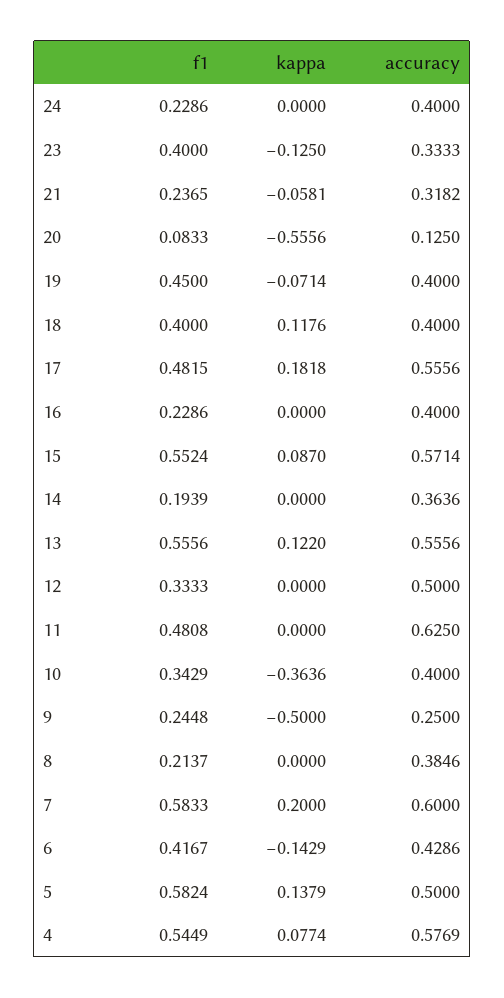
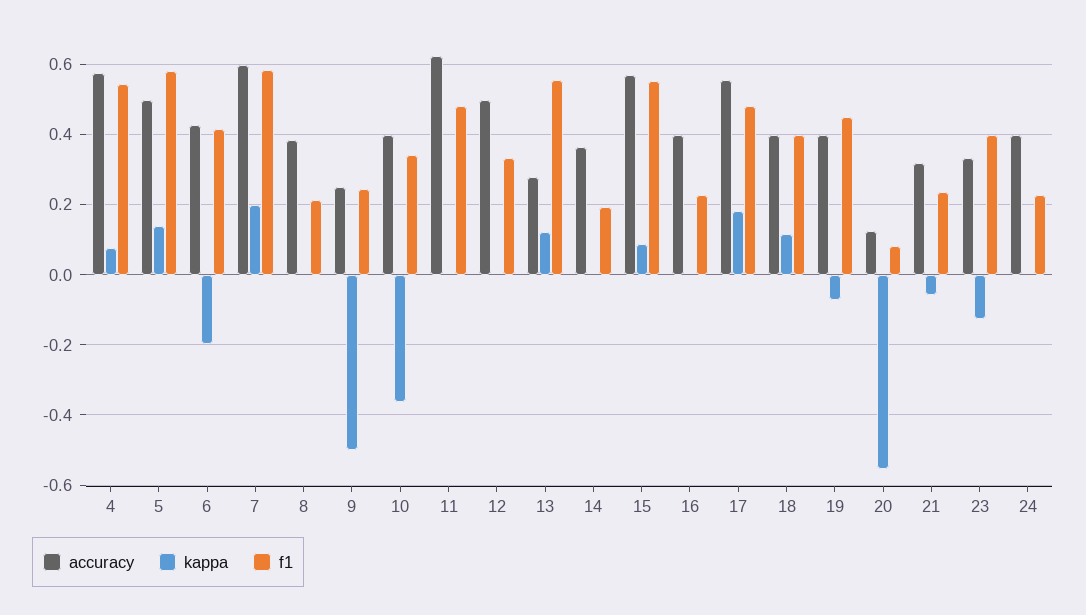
  {
    "f1": {
      "24": 0.2286,
      "23": 0.4,
      "21": 0.2365,
      "20": 0.0833,
      "19": 0.45,
      "18": 0.4,
      "17": 0.4815,
      "16": 0.2286,
      "15": 0.5524,
      "14": 0.1939,
      "13": 0.5556,
      "12": 0.3333,
      "11": 0.4808,
      "10": 0.3429,
      "9": 0.2448,
      "8": 0.2137,
      "7": 0.5833,
      "6": 0.4167,
      "5": 0.5824,
      "4": 0.5449
    },
    "kappa": {
      "24": 0,
      "23": -0.125,
      "21": -0.0581,
      "20": -0.5556,
      "19": -0.0714,
      "18": 0.1176,
      "17": 0.1818,
      "16": 0,
      "15": 0.087,
      "14": 0,
      "13": 0.122,
      "12": 0,
      "11": 0,
      "10": -0.3636,
      "9": -0.5,
      "8": 0,
      "7": 0.2,
-     "6": -0.1429,
+     "6": -0.2,
      "5": 0.1379,
      "4": 0.0774
    },
    "accuracy": {
      "24": 0.4,
      "23": 0.3333,
      "21": 0.3182,
      "20": 0.125,
      "19": 0.4,
      "18": 0.4,
      "17": 0.5556,
      "16": 0.4,
      "15": 0.5714,
      "14": 0.3636,
-     "13": 0.5556,
+     "13": 0.28,
      "12": 0.5,
      "11": 0.625,
      "10": 0.4,
      "9": 0.25,
      "8": 0.3846,
      "7": 0.6,
      "6": 0.4286,
      "5": 0.5,
      "4": 0.5769
    }
  }

